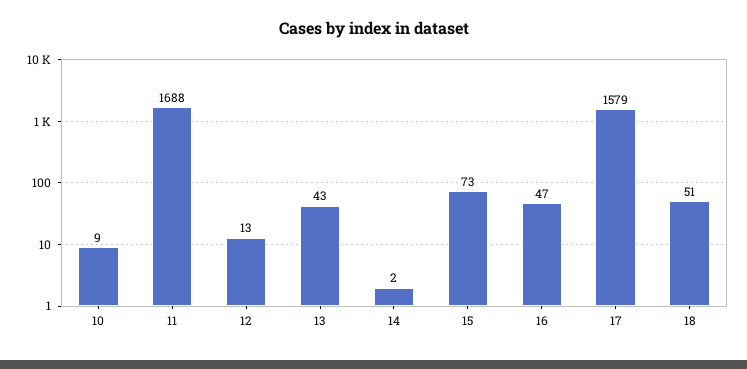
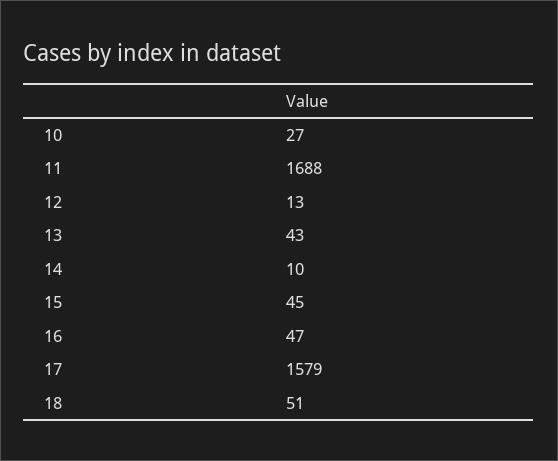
  {
-   "10": 9,
+   "10": 27,
    "11": 1688,
    "12": 13,
    "13": 43,
-   "14": 2,
+   "14": 10,
-   "15": 73,
+   "15": 45,
    "16": 47,
    "17": 1579,
    "18": 51
  }

